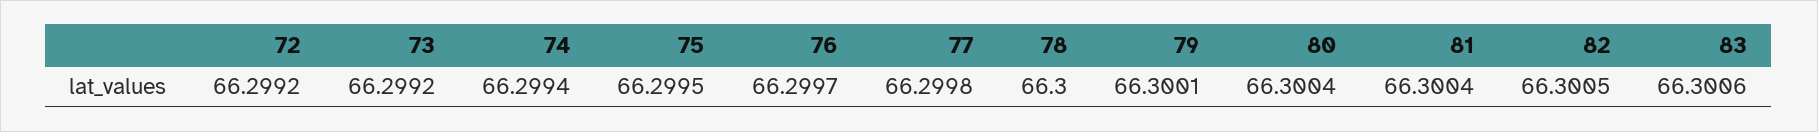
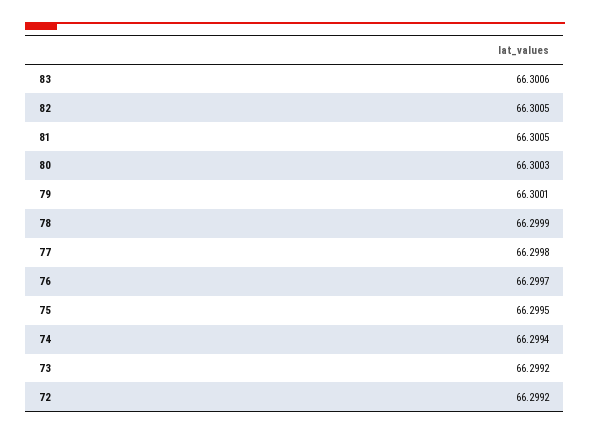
  {
    "72": 66.2992,
    "73": 66.2992,
    "74": 66.2994,
    "75": 66.2995,
    "76": 66.2997,
    "77": 66.2998,
-   "78": 66.3,
+   "78": 66.2999,
    "79": 66.3001,
-   "80": 66.3004,
+   "80": 66.3003,
-   "81": 66.3004,
+   "81": 66.3005,
    "82": 66.3005,
    "83": 66.3006
  }

